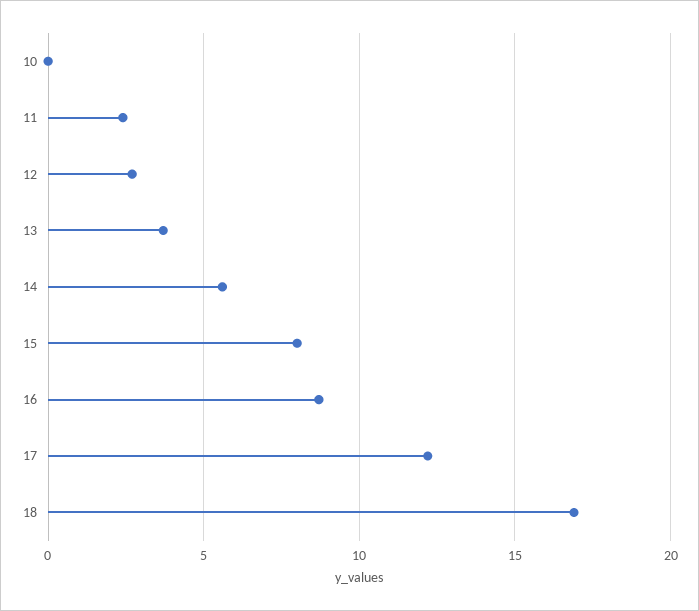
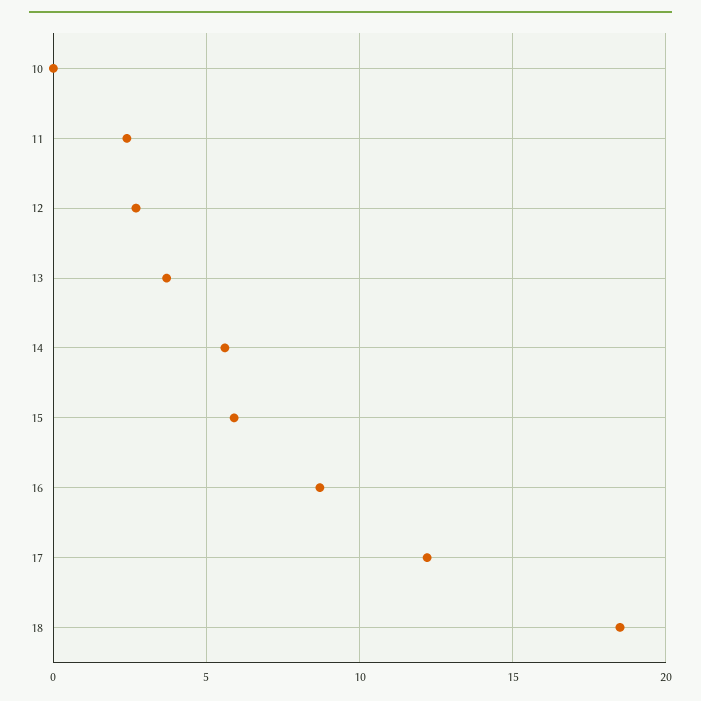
  {
    "10": 0,
    "11": 2.5,
    "12": 2.5,
    "13": 3.5,
    "14": 5.5,
-   "15": 8,
+   "15": 6,
    "16": 8.5,
    "17": 12,
-   "18": 17
+   "18": 18.5
  }

